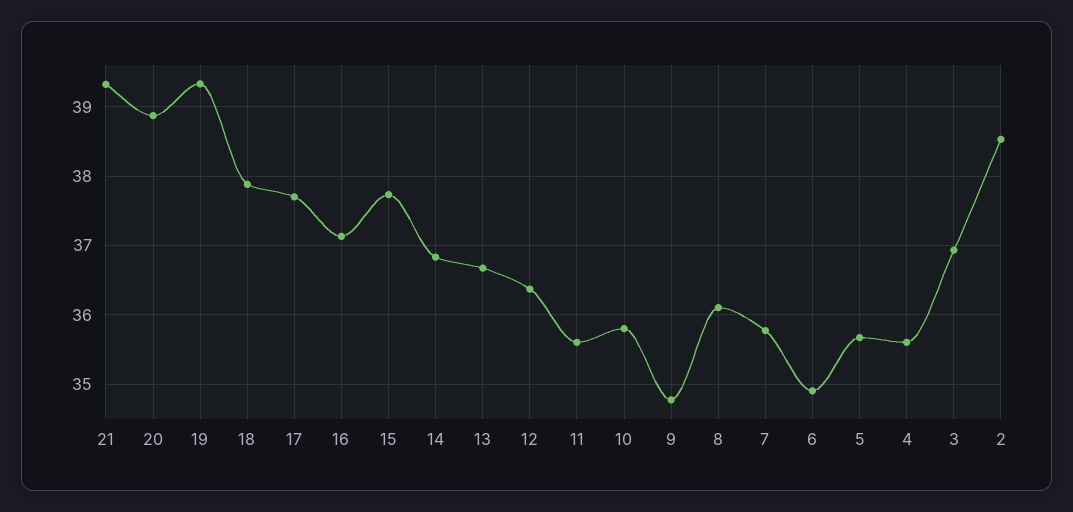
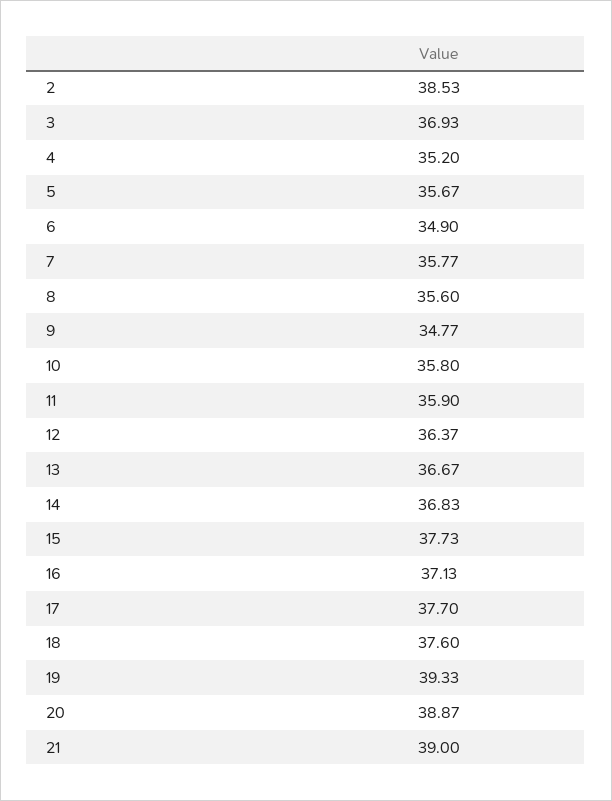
  {
-   "21": 39.3,
+   "21": 39,
    "20": 38.87,
    "19": 39.33,
-   "18": 37.9,
+   "18": 37.6,
    "17": 37.7,
    "16": 37.13,
    "15": 37.73,
    "14": 36.83,
    "13": 36.67,
    "12": 36.37,
-   "11": 35.6,
+   "11": 35.9,
    "10": 35.8,
    "9": 34.77,
-   "8": 36.1,
+   "8": 35.6,
    "7": 35.77,
    "6": 34.9,
    "5": 35.67,
-   "4": 35.6,
+   "4": 35.2,
    "3": 36.93,
    "2": 38.53
  }

